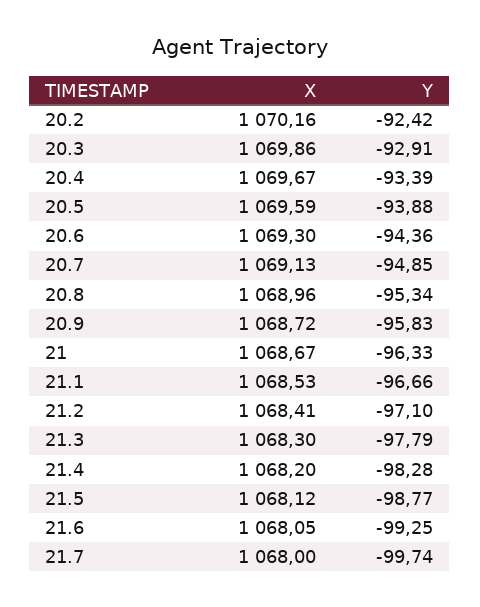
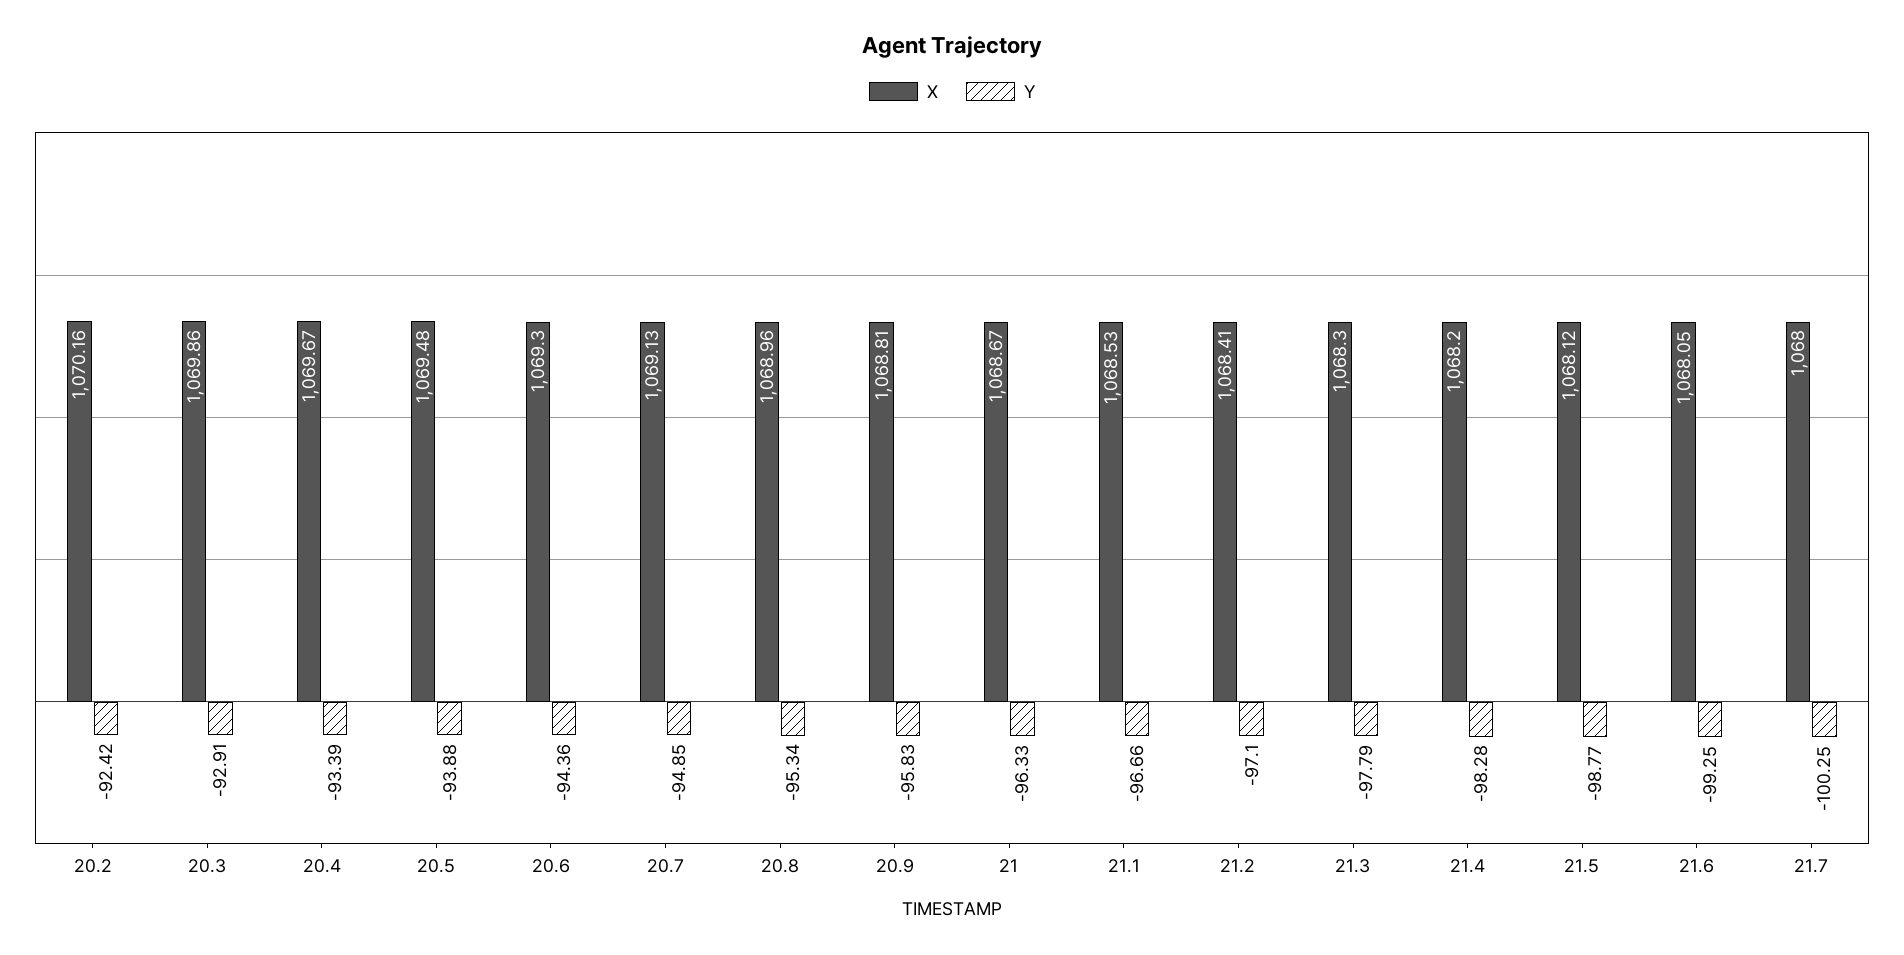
  {
    "X": {
      "20.2": 1070.16,
      "20.3": 1069.86,
      "20.4": 1069.67,
-     "20.5": 1069.59,
+     "20.5": 1069.48,
      "20.6": 1069.3,
      "20.7": 1069.13,
      "20.8": 1068.96,
-     "20.9": 1068.72,
+     "20.9": 1068.81,
      "21": 1068.67,
      "21.1": 1068.53,
      "21.2": 1068.41,
      "21.3": 1068.3,
      "21.4": 1068.2,
      "21.5": 1068.12,
      "21.6": 1068.05,
      "21.7": 1068
    },
    "Y": {
      "20.2": -92.42,
      "20.3": -92.91,
      "20.4": -93.39,
      "20.5": -93.88,
      "20.6": -94.36,
      "20.7": -94.85,
      "20.8": -95.34,
      "20.9": -95.83,
      "21": -96.33,
      "21.1": -96.66,
      "21.2": -97.1,
      "21.3": -97.79,
      "21.4": -98.28,
      "21.5": -98.77,
      "21.6": -99.25,
-     "21.7": -99.74
+     "21.7": -100.25
    }
  }

